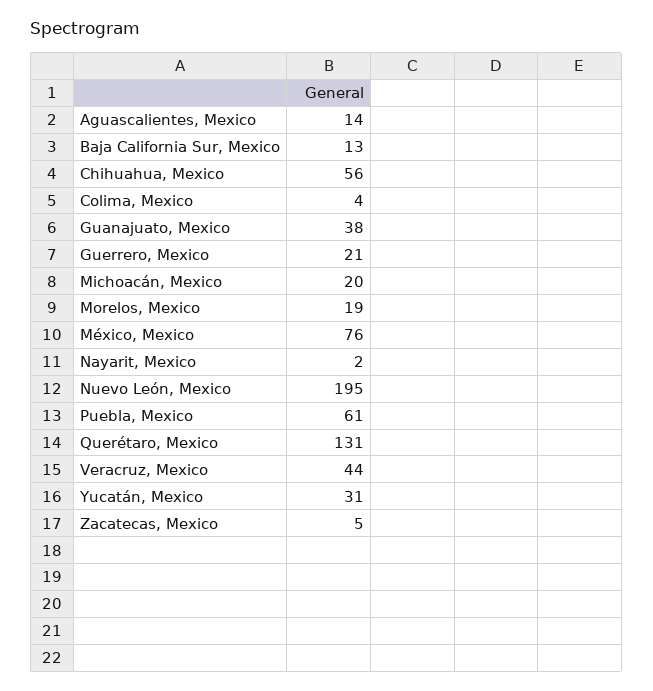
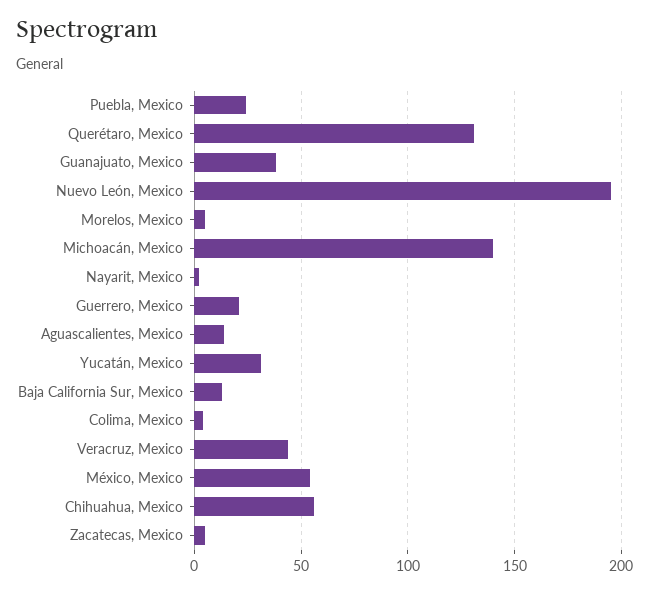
  {
    "Aguascalientes, Mexico": 14,
    "Baja California Sur, Mexico": 13,
    "Chihuahua, Mexico": 56,
    "Colima, Mexico": 4,
    "Guanajuato, Mexico": 38,
    "Guerrero, Mexico": 21,
-   "Michoacán, Mexico": 20,
+   "Michoacán, Mexico": 140,
-   "Morelos, Mexico": 19,
+   "Morelos, Mexico": 5,
-   "México, Mexico": 76,
+   "México, Mexico": 55,
    "Nayarit, Mexico": 2,
    "Nuevo León, Mexico": 195,
-   "Puebla, Mexico": 61,
+   "Puebla, Mexico": 25,
    "Querétaro, Mexico": 131,
    "Veracruz, Mexico": 44,
    "Yucatán, Mexico": 31,
    "Zacatecas, Mexico": 5
  }

